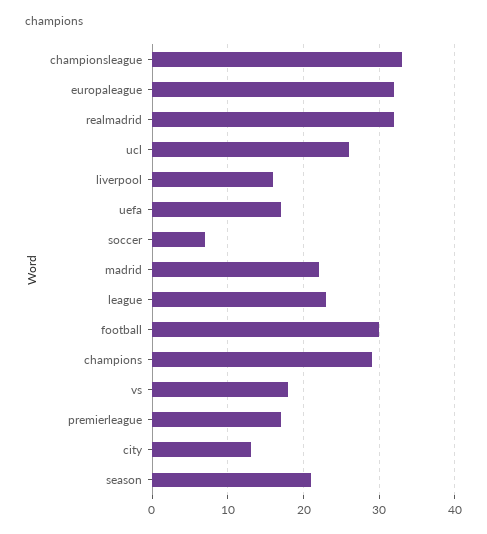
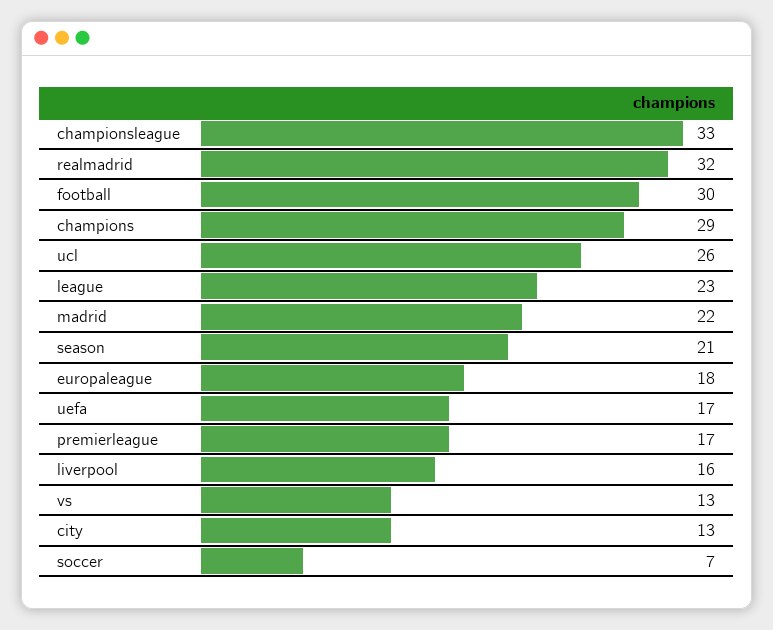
  {
    "championsleague": 33,
-   "europaleague": 32,
+   "europaleague": 18,
    "realmadrid": 32,
    "ucl": 26,
    "liverpool": 16,
    "uefa": 17,
    "soccer": 7,
    "madrid": 22,
    "league": 23,
    "football": 30,
    "champions": 29,
-   "vs": 18,
+   "vs": 13,
    "premierleague": 17,
    "city": 13,
    "season": 21
  }

